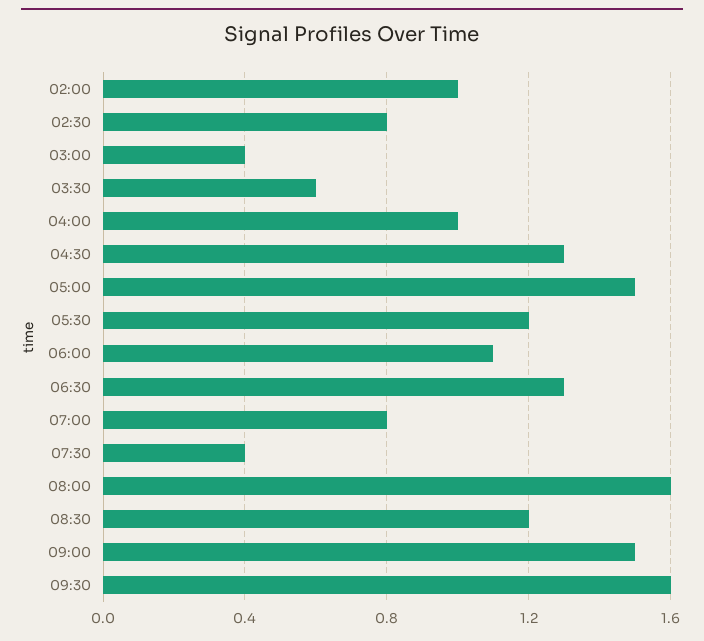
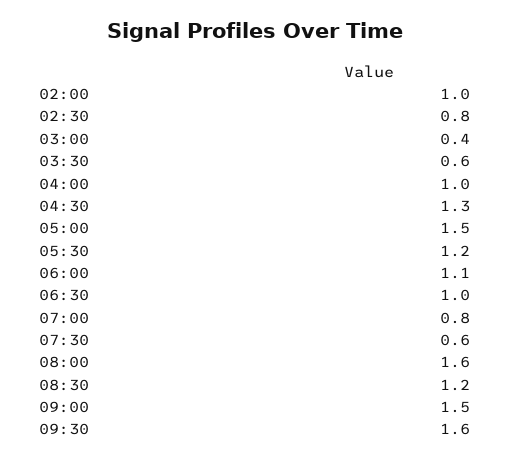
  {
    "02:00": 1,
    "02:30": 0.8,
    "03:00": 0.4,
    "03:30": 0.6,
    "04:00": 1,
    "04:30": 1.3,
    "05:00": 1.5,
    "05:30": 1.2,
    "06:00": 1.1,
-   "06:30": 1.3,
+   "06:30": 1,
    "07:00": 0.8,
-   "07:30": 0.4,
+   "07:30": 0.6,
    "08:00": 1.6,
    "08:30": 1.2,
    "09:00": 1.5,
    "09:30": 1.6
  }

